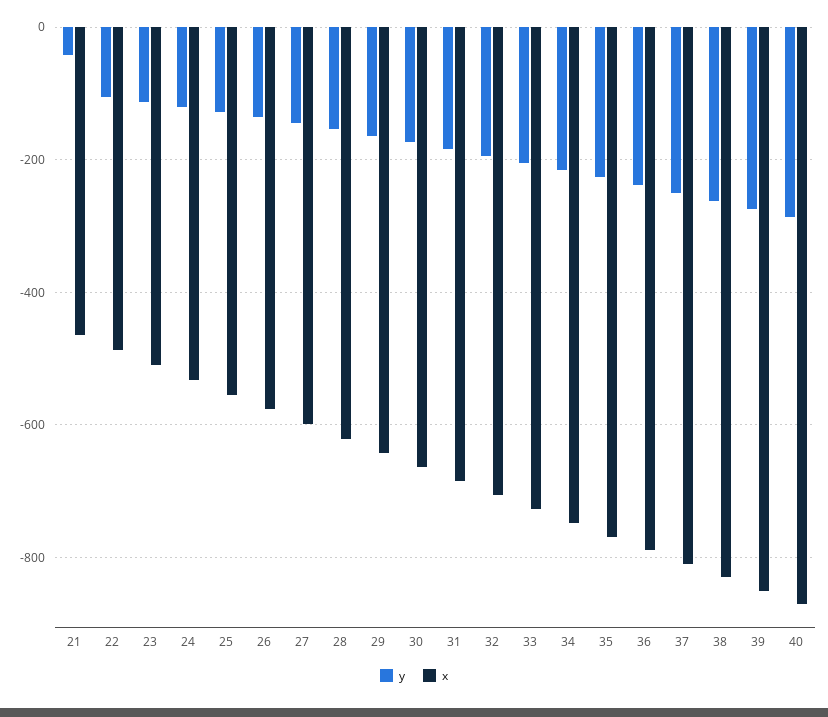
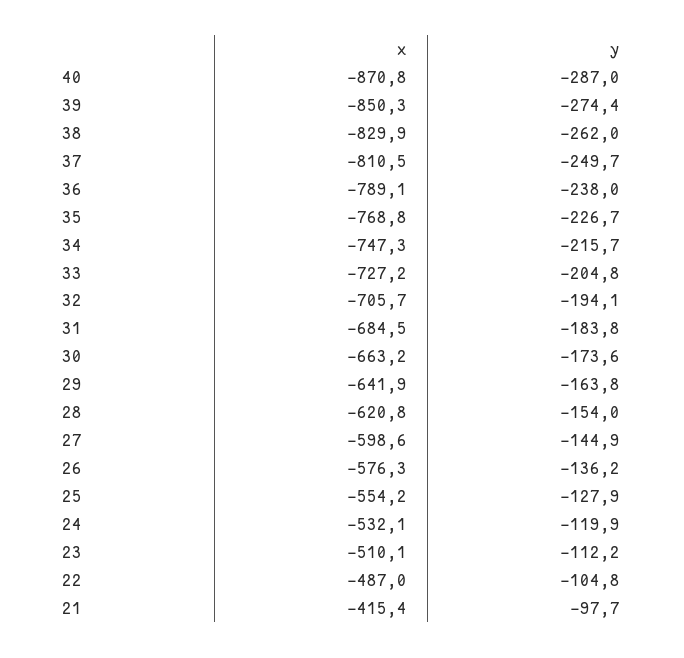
  {
    "y": {
-     "21": -40,
+     "21": -97.7,
      "22": -104.8,
      "23": -112.2,
      "24": -119.9,
      "25": -127.9,
      "26": -136.2,
      "27": -144.9,
      "28": -154,
      "29": -163.8,
      "30": -173.6,
      "31": -183.8,
      "32": -194.1,
      "33": -204.8,
      "34": -215.7,
      "35": -226.7,
      "36": -238,
      "37": -249.7,
      "38": -262,
      "39": -274.4,
      "40": -287
    },
    "x": {
-     "21": -460,
+     "21": -415.4,
      "22": -487,
      "23": -510.1,
      "24": -532.1,
      "25": -554.2,
      "26": -576.3,
      "27": -598.6,
      "28": -620.8,
      "29": -641.9,
      "30": -663.2,
      "31": -684.5,
      "32": -705.7,
      "33": -727.2,
      "34": -747.3,
      "35": -768.8,
      "36": -789.1,
      "37": -810.5,
      "38": -829.9,
      "39": -850.3,
      "40": -870.8
    }
  }

